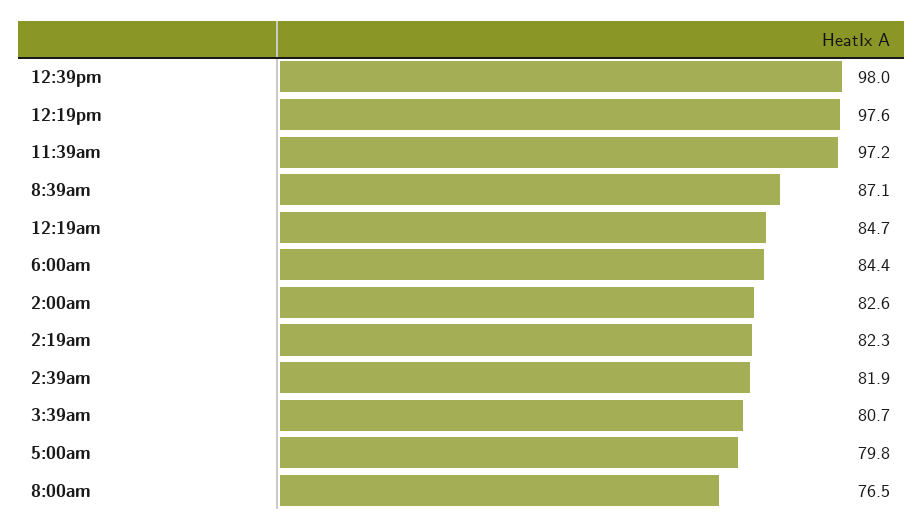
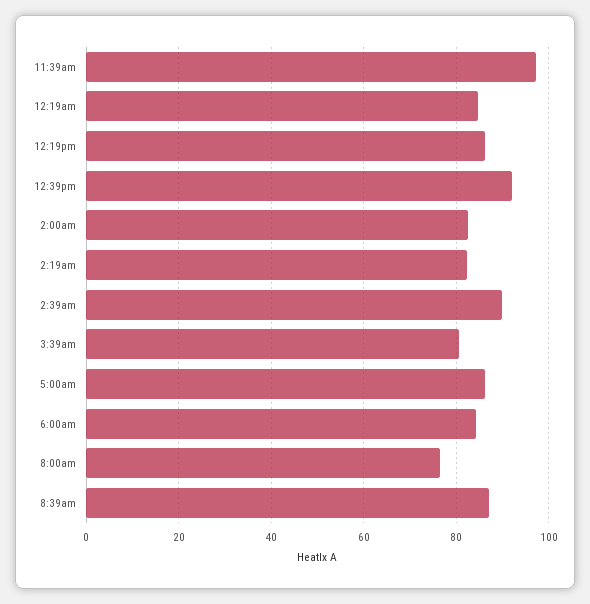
  {
-   "12:39pm": 98,
+   "12:39pm": 92,
-   "12:19pm": 97.6,
+   "12:19pm": 86,
    "11:39am": 97.2,
    "8:39am": 87.1,
    "12:19am": 84.7,
    "6:00am": 84.4,
    "2:00am": 82.6,
    "2:19am": 82.3,
-   "2:39am": 81.9,
+   "2:39am": 90,
    "3:39am": 80.7,
-   "5:00am": 79.8,
+   "5:00am": 86,
    "8:00am": 76.5
  }

